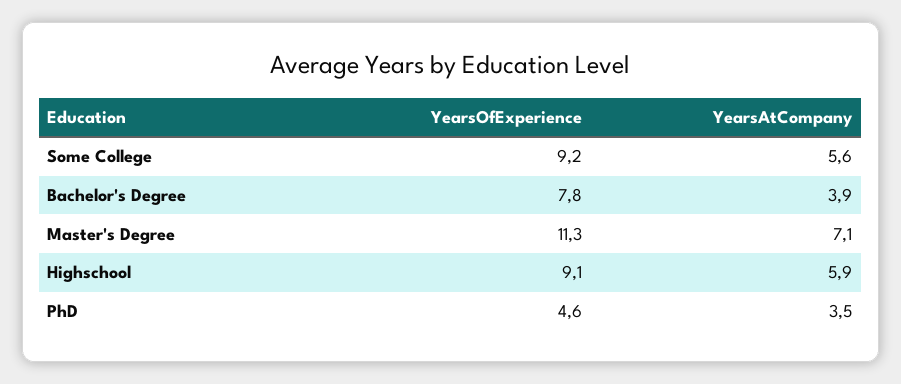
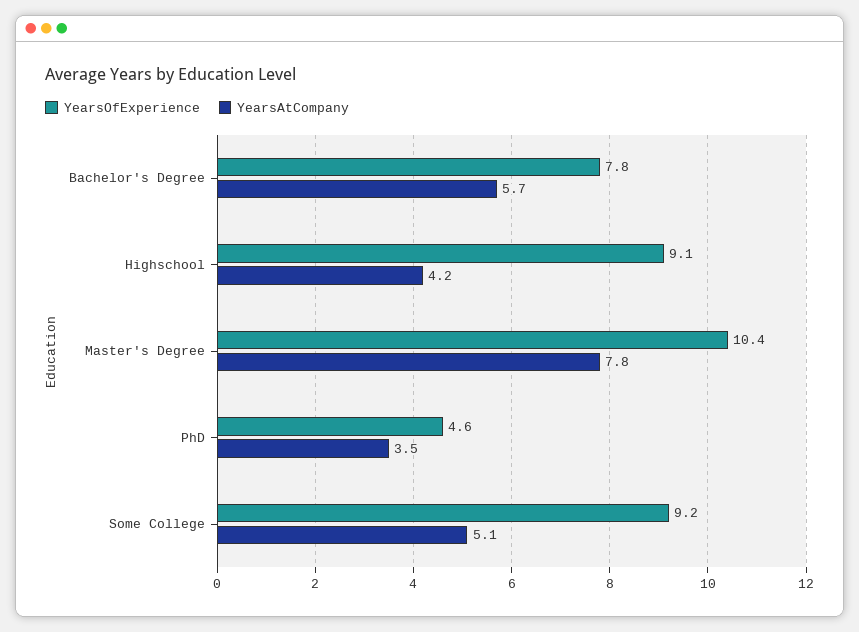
  {
    "YearsOfExperience": {
      "Some College": 9.2,
      "Bachelor's Degree": 7.8,
-     "Master's Degree": 11.3,
+     "Master's Degree": 10.4,
      "Highschool": 9.1,
      "PhD": 4.6
    },
    "YearsAtCompany": {
-     "Some College": 5.6,
+     "Some College": 5.1,
-     "Bachelor's Degree": 3.9,
+     "Bachelor's Degree": 5.7,
-     "Master's Degree": 7.1,
+     "Master's Degree": 7.8,
-     "Highschool": 5.9,
+     "Highschool": 4.2,
      "PhD": 3.5
    }
  }

